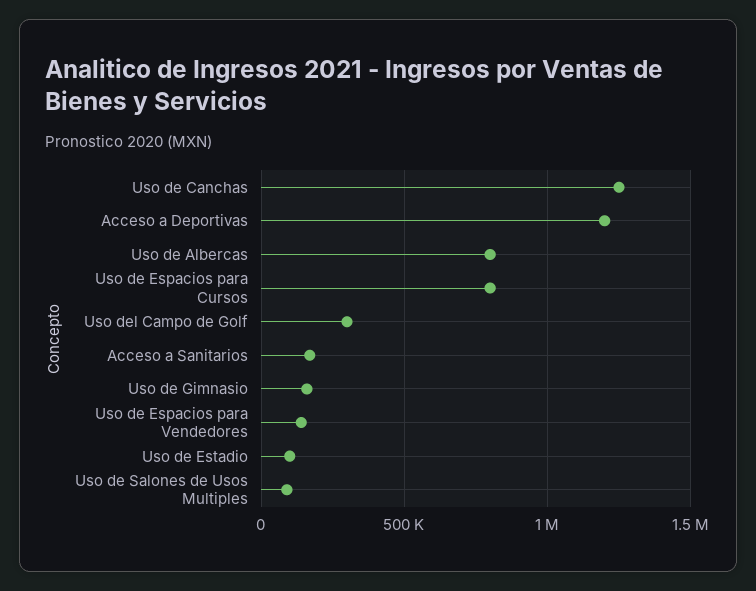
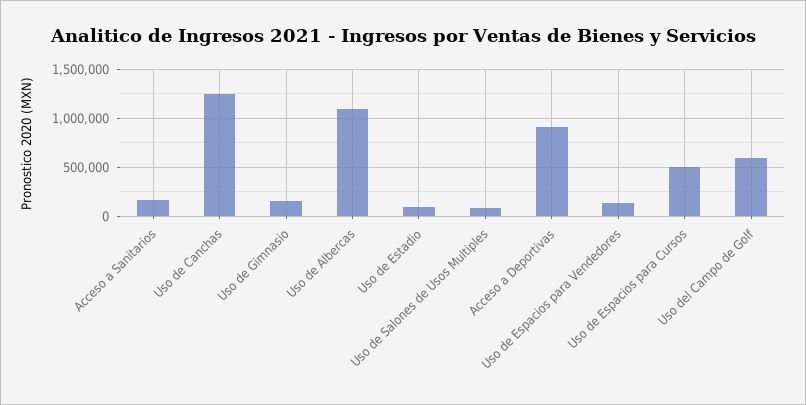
  {
    "Uso de Canchas": 1250000,
-   "Acceso a Deportivas": 1200000,
+   "Acceso a Deportivas": 900000,
-   "Uso de Albercas": 800000,
+   "Uso de Albercas": 1100000,
-   "Uso de Espacios para Cursos": 800000,
+   "Uso de Espacios para Cursos": 500000,
-   "Uso del Campo de Golf": 300000,
+   "Uso del Campo de Golf": 600000,
    "Acceso a Sanitarios": 150000,
    "Uso de Gimnasio": 150000,
    "Uso de Espacios para Vendedores": 150000,
    "Uso de Estadio": 100000,
    "Uso de Salones de Usos Multiples": 100000
  }

